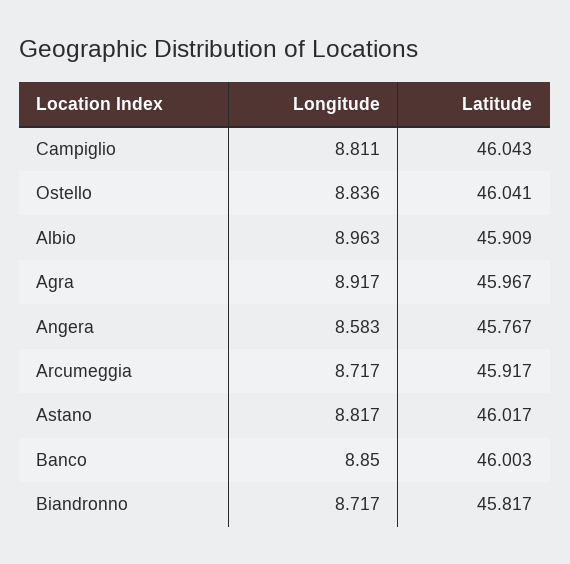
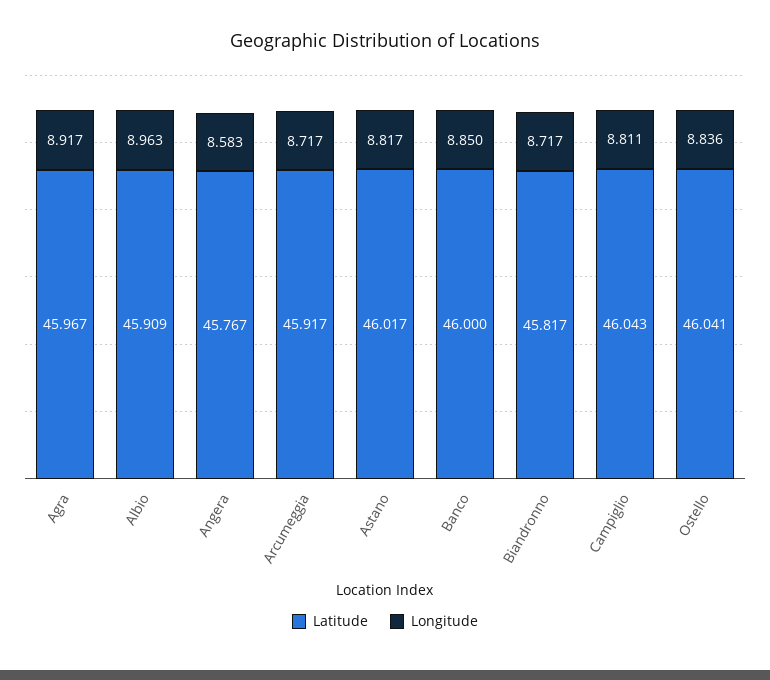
  {
    "Longitude": {
      "Campiglio": 8.811,
      "Ostello": 8.836,
      "Albio": 8.963,
      "Agra": 8.917,
      "Angera": 8.583,
      "Arcumeggia": 8.717,
      "Astano": 8.817,
      "Banco": 8.85,
      "Biandronno": 8.717
    },
    "Latitude": {
      "Campiglio": 46.043,
      "Ostello": 46.041,
      "Albio": 45.909,
      "Agra": 45.967,
      "Angera": 45.767,
      "Arcumeggia": 45.917,
      "Astano": 46.017,
-     "Banco": 46.003,
+     "Banco": 46,
      "Biandronno": 45.817
    }
  }

